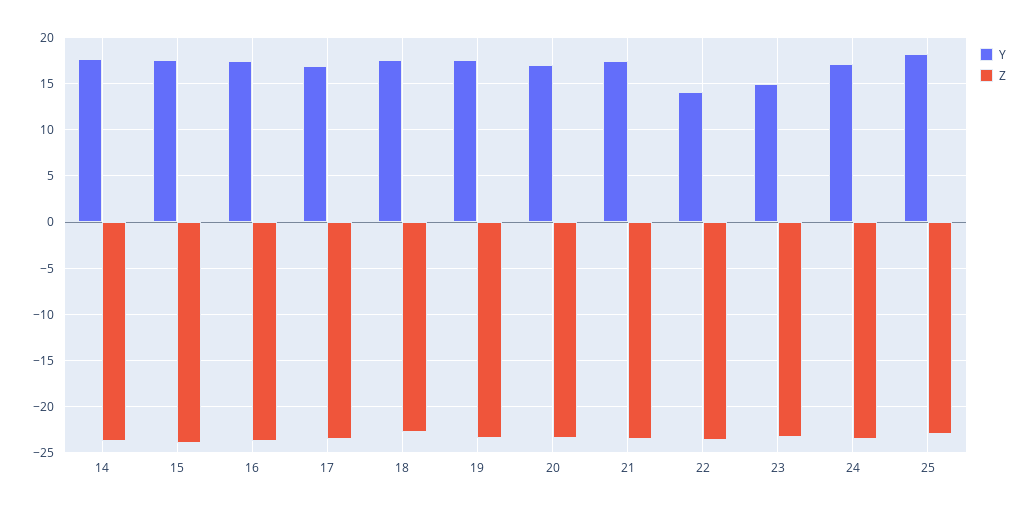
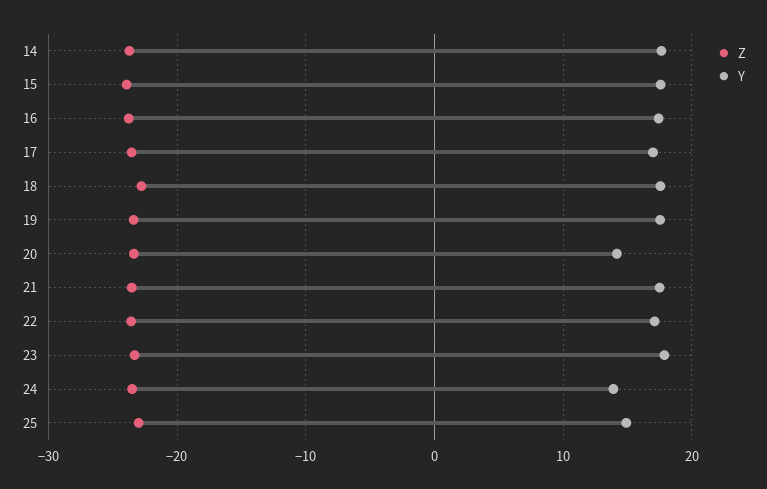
  {
    "Y": {
      "14": 18,
      "15": 18,
      "16": 17,
      "17": 17,
      "18": 18,
      "19": 18,
-     "20": 17,
+     "20": 14,
      "21": 18,
-     "22": 14,
+     "22": 17,
-     "23": 15,
+     "23": 18,
-     "24": 17,
+     "24": 14,
-     "25": 18
+     "25": 15
    },
    "Z": {
      "14": -24,
      "15": -24,
      "16": -24,
      "17": -24,
      "18": -23,
      "19": -23,
      "20": -23,
      "21": -24,
      "22": -24,
      "23": -23,
      "24": -24,
      "25": -23
    }
  }

